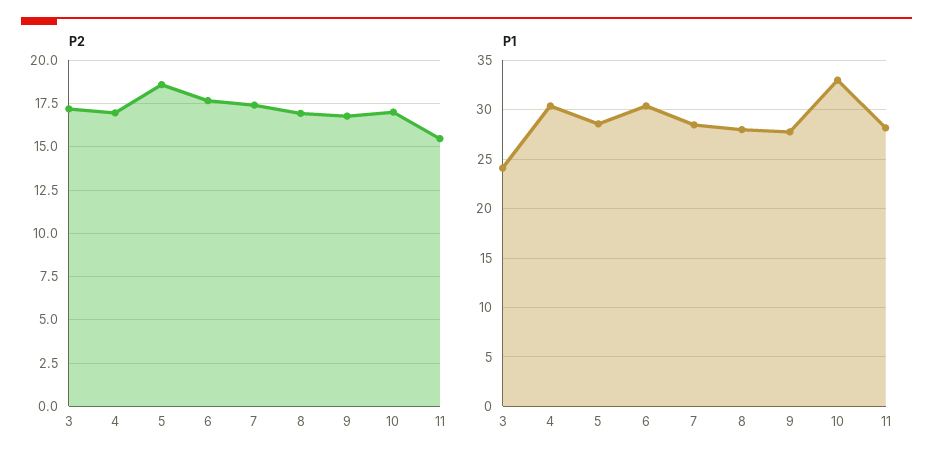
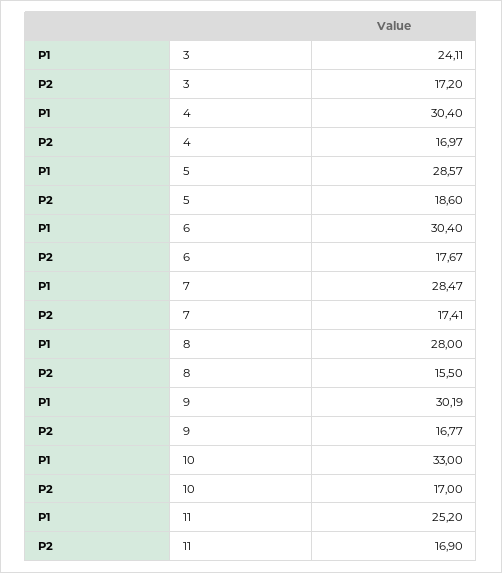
  {
    "P2": {
      "3": 17.2,
      "4": 16.97,
      "5": 18.6,
      "6": 17.67,
      "7": 17.41,
-     "8": 17,
+     "8": 15.5,
      "9": 16.77,
      "10": 17,
-     "11": 15.5
+     "11": 16.9
    },
    "P1": {
      "3": 24.11,
      "4": 30.4,
      "5": 28.57,
      "6": 30.4,
      "7": 28.47,
      "8": 28,
-     "9": 28,
+     "9": 30.19,
      "10": 33,
-     "11": 28
+     "11": 25.2
    }
  }

